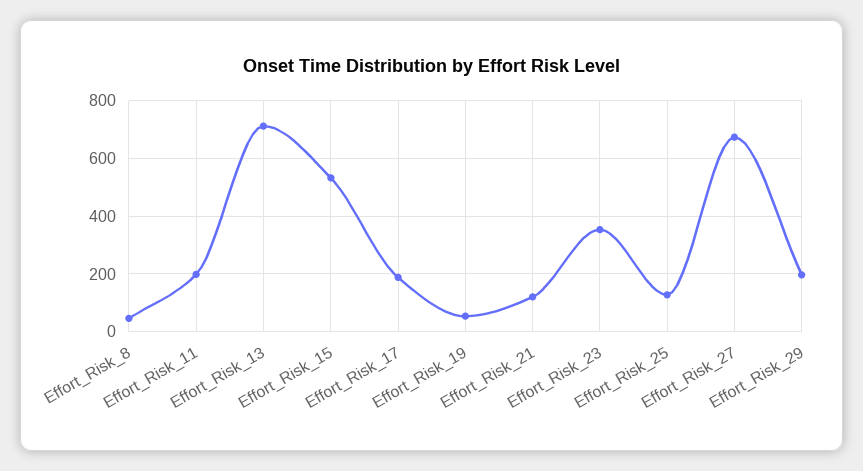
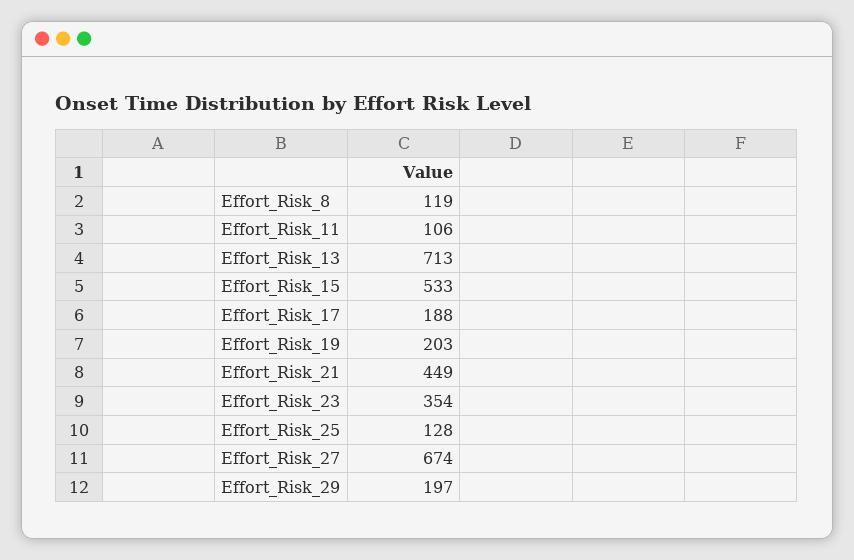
  {
-   "Effort_Risk_8": 50,
+   "Effort_Risk_8": 119,
-   "Effort_Risk_11": 200,
+   "Effort_Risk_11": 106,
    "Effort_Risk_13": 713,
    "Effort_Risk_15": 533,
    "Effort_Risk_17": 188,
-   "Effort_Risk_19": 50,
+   "Effort_Risk_19": 203,
-   "Effort_Risk_21": 125,
+   "Effort_Risk_21": 449,
    "Effort_Risk_23": 354,
    "Effort_Risk_25": 128,
    "Effort_Risk_27": 674,
    "Effort_Risk_29": 197
  }

